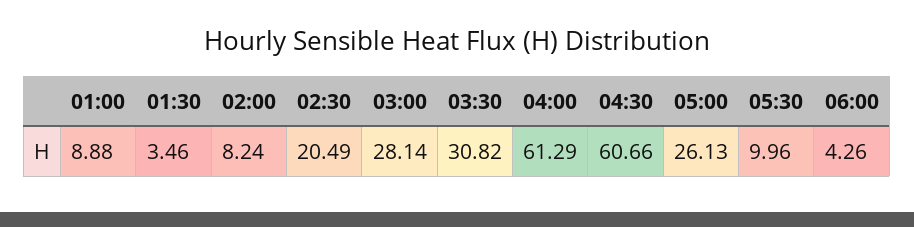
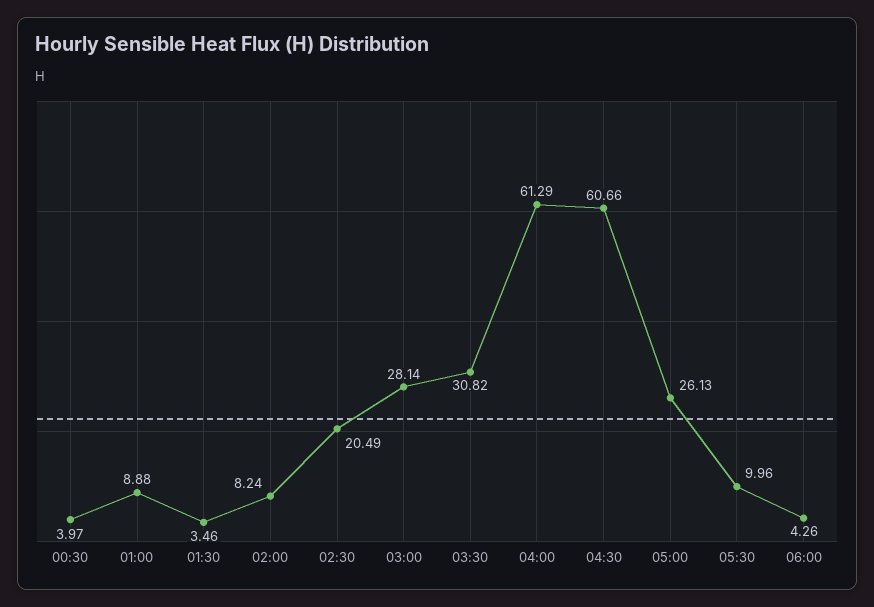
  {
    "01:00": 8.88,
    "01:30": 3.46,
    "02:00": 8.24,
    "02:30": 20.49,
    "03:00": 28.14,
    "03:30": 30.82,
    "04:00": 61.29,
    "04:30": 60.66,
    "05:00": 26.13,
    "05:30": 9.96,
-   "06:00": 4.26
+   "06:00": 4.26,
+   "00:30": 3.97
  }

